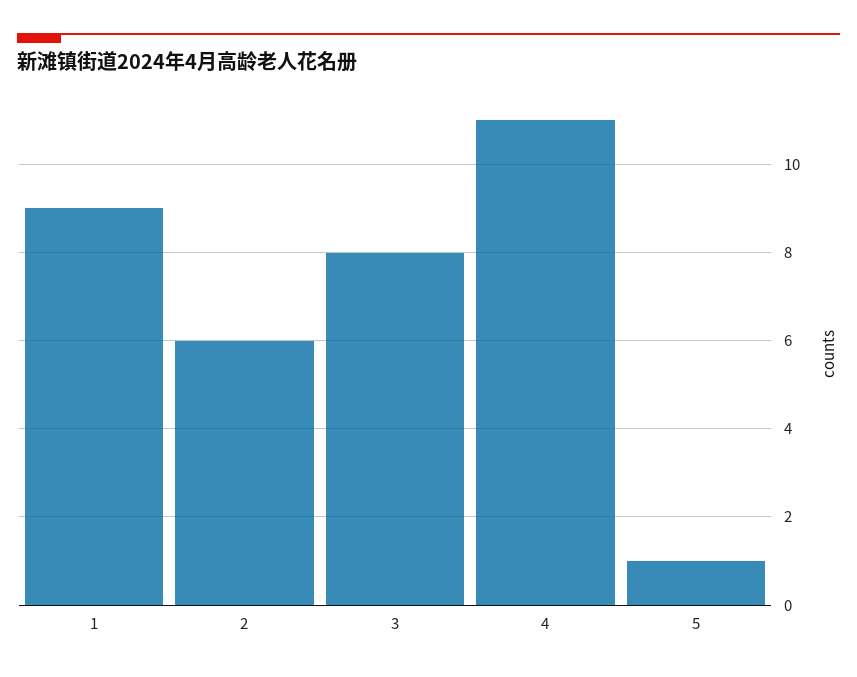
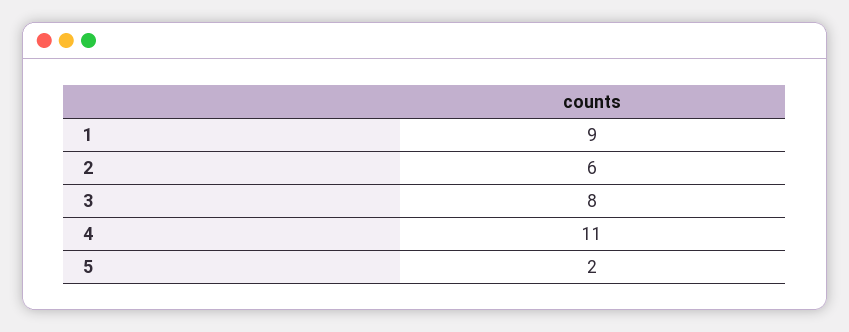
  {
    "1": 9,
    "2": 6,
    "3": 8,
    "4": 11,
-   "5": 1
+   "5": 2
  }

